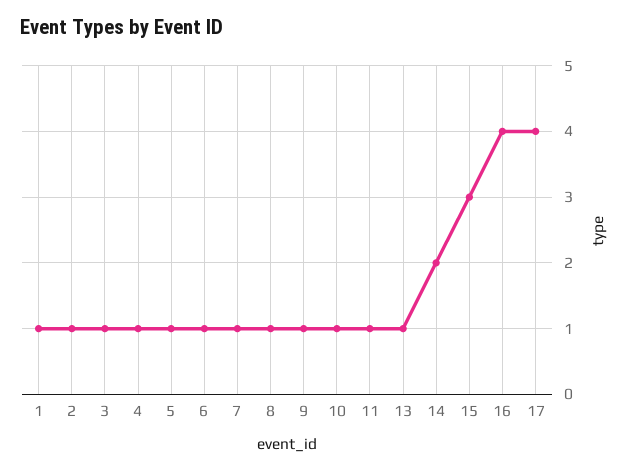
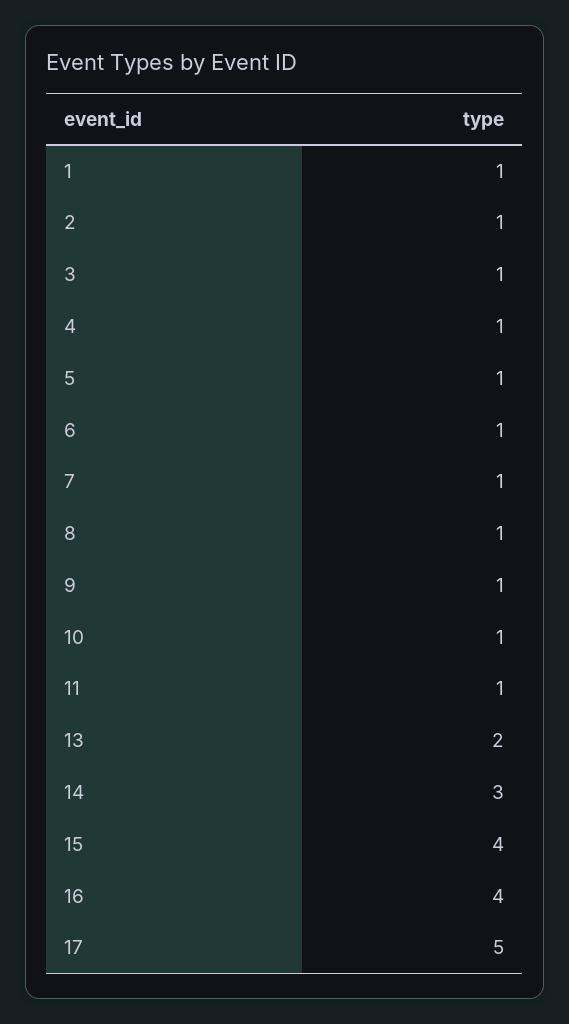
  {
    "1": 1,
    "2": 1,
    "3": 1,
    "4": 1,
    "5": 1,
    "6": 1,
    "7": 1,
    "8": 1,
    "9": 1,
    "10": 1,
    "11": 1,
-   "13": 1,
+   "13": 2,
-   "14": 2,
+   "14": 3,
-   "15": 3,
+   "15": 4,
    "16": 4,
-   "17": 4
+   "17": 5
  }

